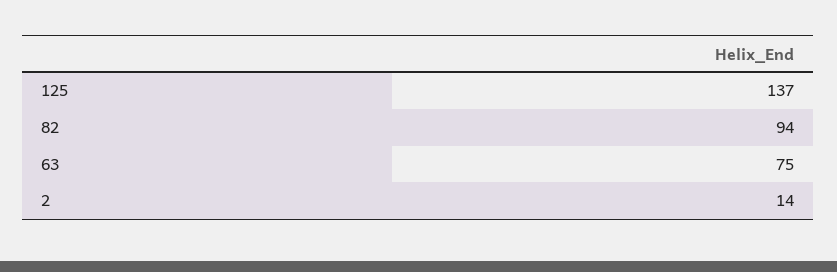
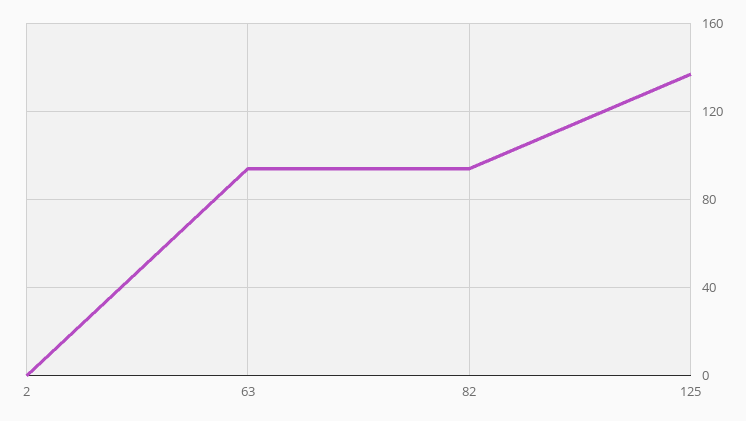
  {
    "125": 137,
    "82": 94,
-   "63": 75,
+   "63": 95,
-   "2": 14
+   "2": 0
  }

